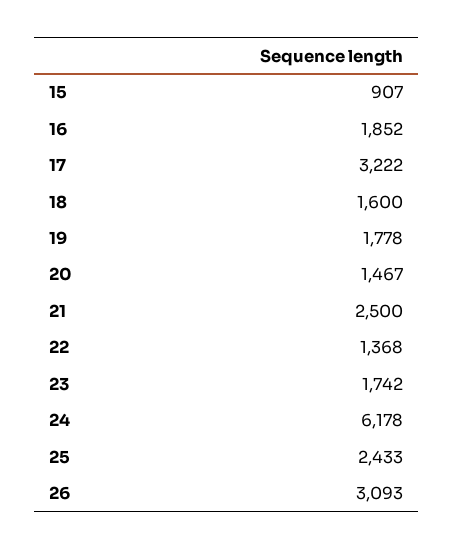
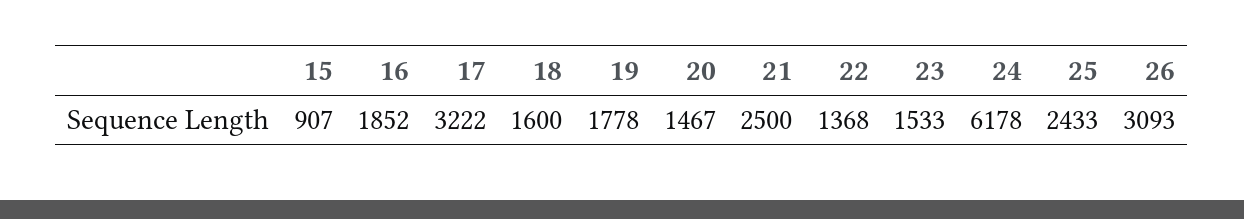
  {
    "15": 907,
    "16": 1852,
    "17": 3222,
    "18": 1600,
    "19": 1778,
    "20": 1467,
    "21": 2500,
    "22": 1368,
-   "23": 1742,
+   "23": 1533,
    "24": 6178,
    "25": 2433,
    "26": 3093
  }

